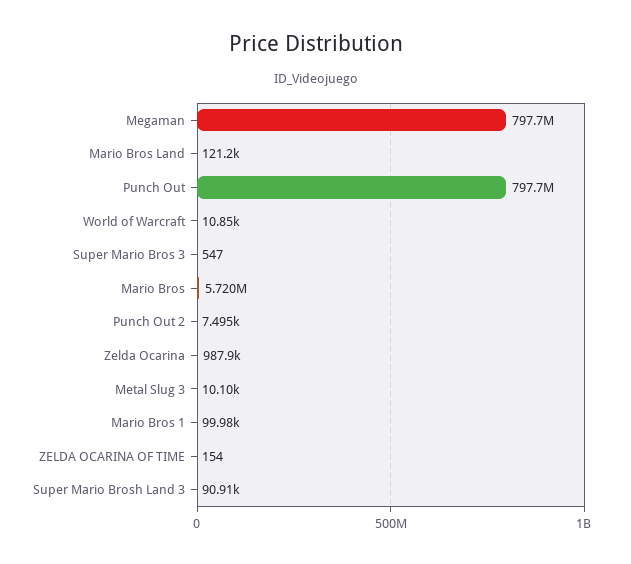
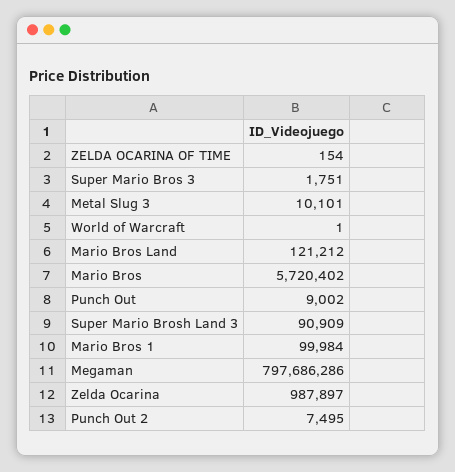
  {
    "Megaman": 797686286,
    "Mario Bros Land": 121212,
-   "Punch Out": 797700000,
+   "Punch Out": 9002,
-   "World of Warcraft": 10850,
+   "World of Warcraft": 1,
-   "Super Mario Bros 3": 547,
+   "Super Mario Bros 3": 1751,
    "Mario Bros": 5720402,
    "Punch Out 2": 7495,
    "Zelda Ocarina": 987897,
    "Metal Slug 3": 10101,
    "Mario Bros 1": 99984,
    "ZELDA OCARINA OF TIME": 154,
    "Super Mario Brosh Land 3": 90909
  }

